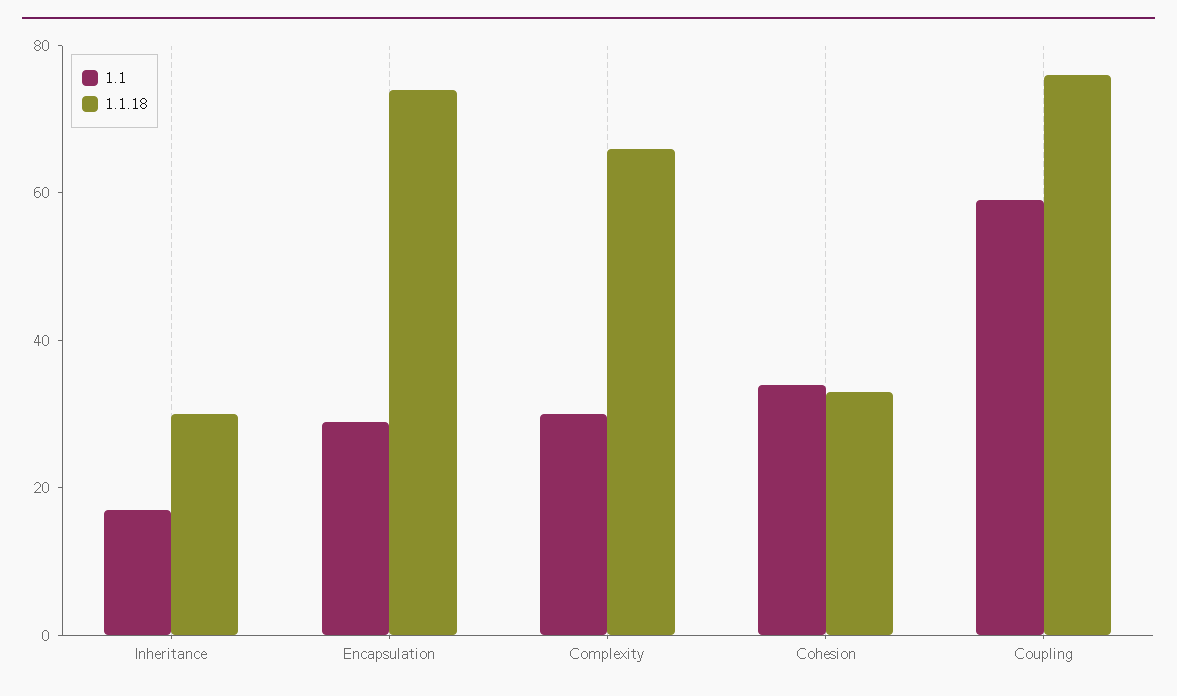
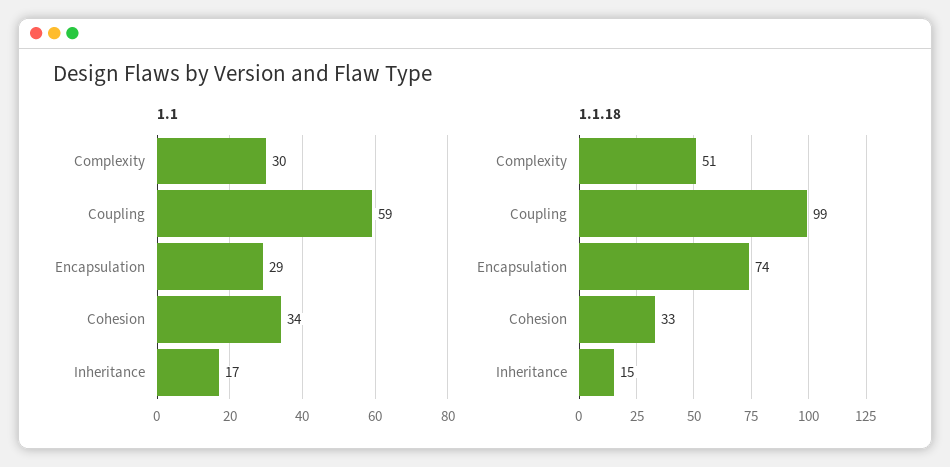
  {
    "1.1": {
      "Inheritance": 17,
      "Encapsulation": 29,
      "Complexity": 30,
      "Cohesion": 34,
      "Coupling": 59
    },
    "1.1.18": {
-     "Inheritance": 30,
+     "Inheritance": 15,
      "Encapsulation": 74,
-     "Complexity": 65,
+     "Complexity": 51,
      "Cohesion": 33,
-     "Coupling": 75
+     "Coupling": 99
    }
  }

